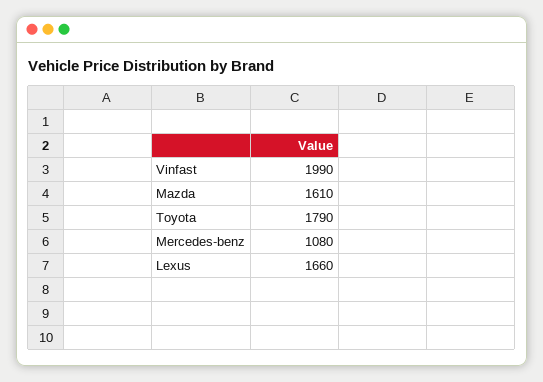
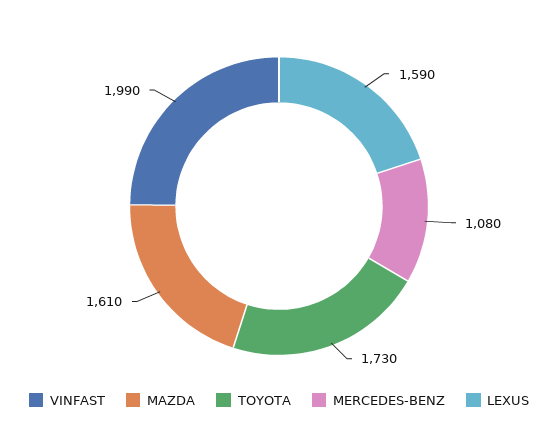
  {
    "Vinfast": 1990,
    "Mazda": 1610,
-   "Toyota": 1790,
+   "Toyota": 1730,
    "Mercedes-benz": 1080,
-   "Lexus": 1660
+   "Lexus": 1590
  }

